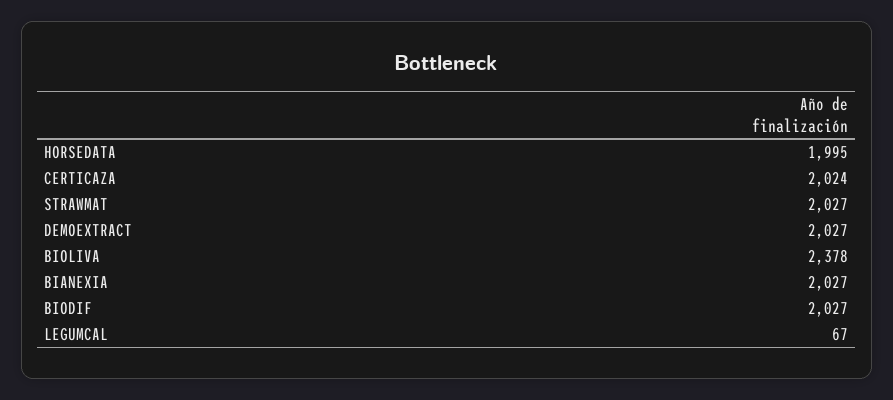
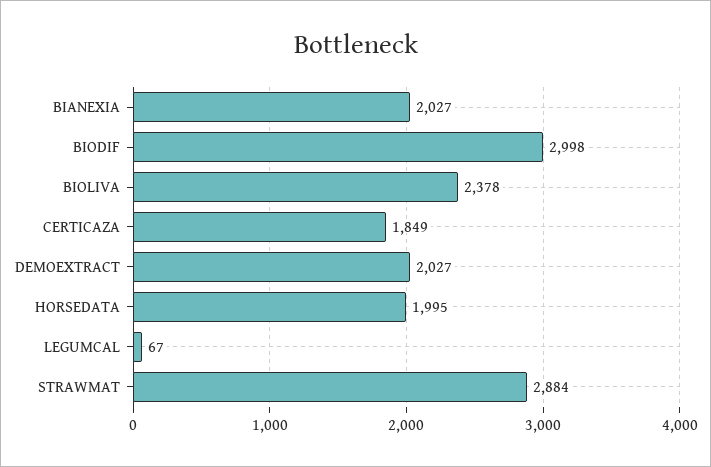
  {
    "HORSEDATA": 1995,
-   "CERTICAZA": 2024,
+   "CERTICAZA": 1849,
-   "STRAWMAT": 2027,
+   "STRAWMAT": 2884,
    "DEMOEXTRACT": 2027,
    "BIOLIVA": 2378,
    "BIANEXIA": 2027,
-   "BIODIF": 2027,
+   "BIODIF": 2998,
    "LEGUMCAL": 67
  }

